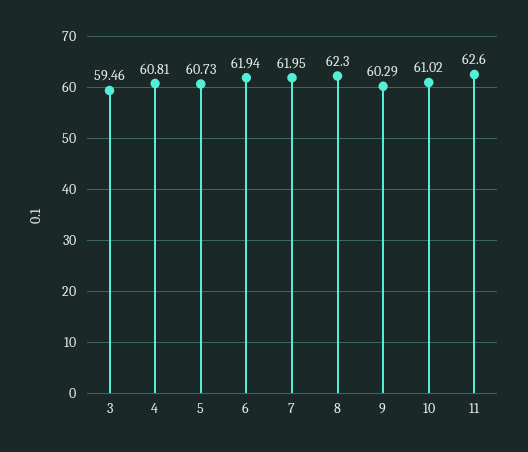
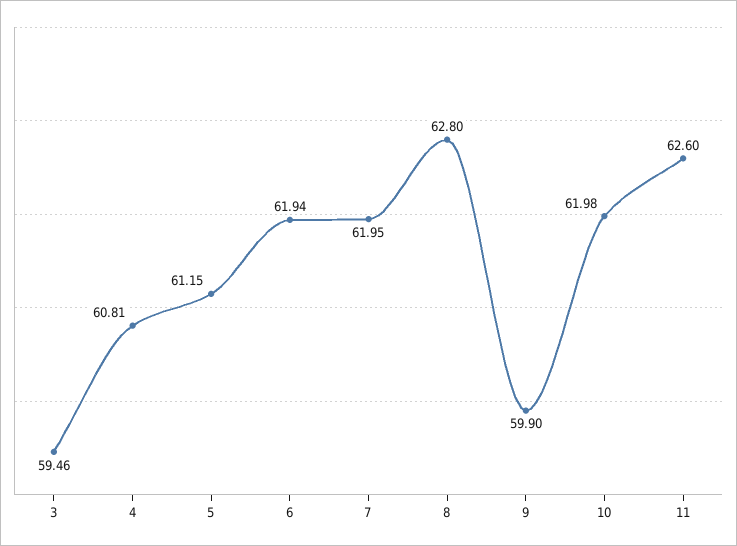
  {
    "3": 59.46,
    "4": 60.81,
-   "5": 60.73,
+   "5": 61.15,
    "6": 61.94,
    "7": 61.95,
-   "8": 62.3,
+   "8": 62.8,
-   "9": 60.29,
+   "9": 59.9,
-   "10": 61.02,
+   "10": 61.98,
    "11": 62.6
  }

